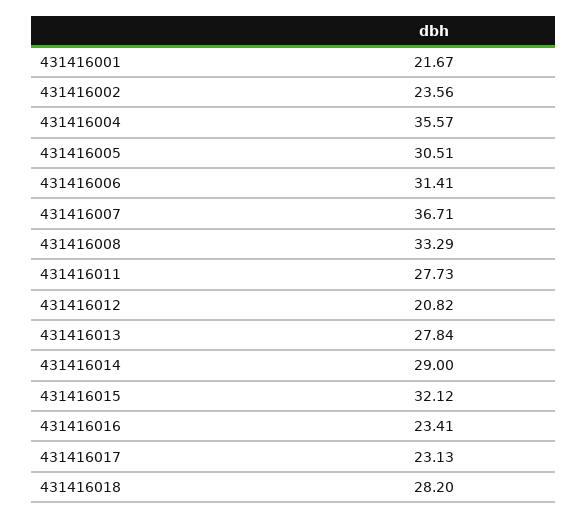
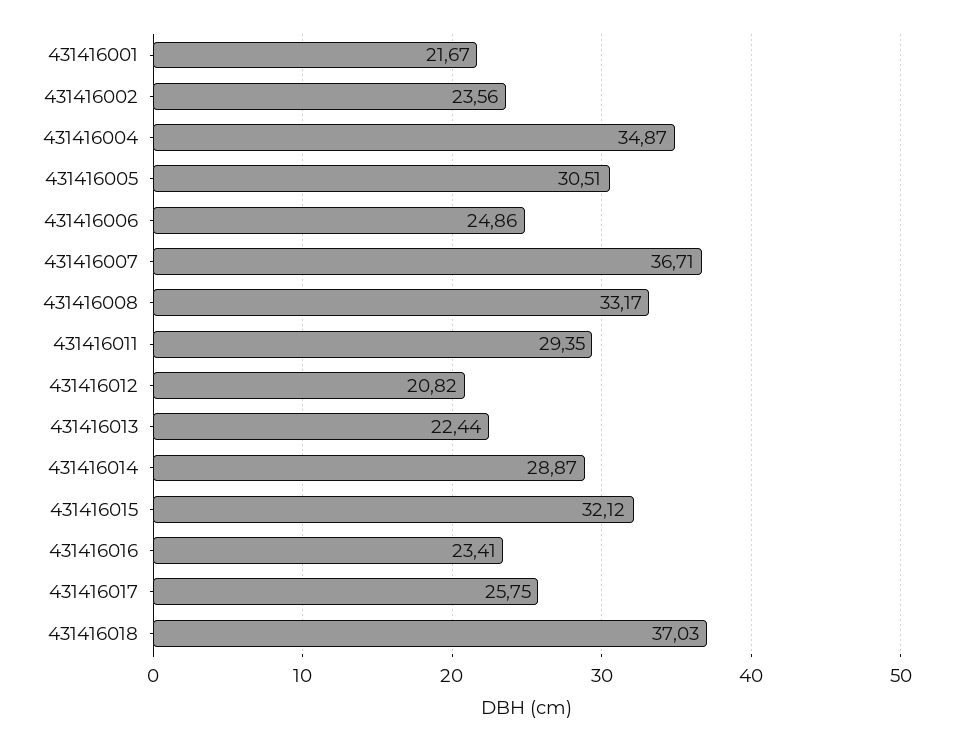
  {
    "431416001": 21.67,
    "431416002": 23.56,
-   "431416004": 35.57,
+   "431416004": 34.87,
    "431416005": 30.51,
-   "431416006": 31.41,
+   "431416006": 24.86,
    "431416007": 36.71,
-   "431416008": 33.29,
+   "431416008": 33.17,
-   "431416011": 27.73,
+   "431416011": 29.35,
    "431416012": 20.82,
-   "431416013": 27.84,
+   "431416013": 22.44,
-   "431416014": 29,
+   "431416014": 28.87,
    "431416015": 32.12,
    "431416016": 23.41,
-   "431416017": 23.13,
+   "431416017": 25.75,
-   "431416018": 28.2
+   "431416018": 37.03
  }

